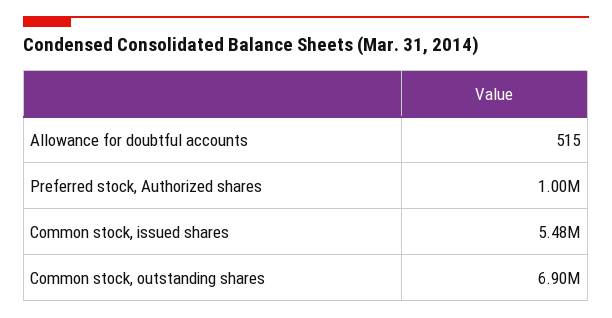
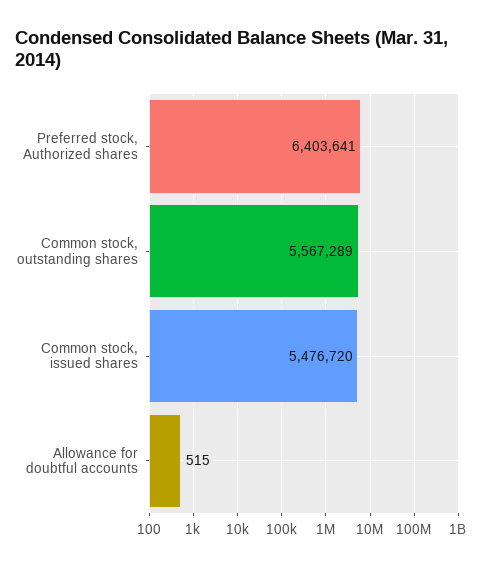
  {
    "Allowance for doubtful accounts": 515,
-   "Preferred stock, Authorized shares": 1000000,
+   "Preferred stock, Authorized shares": 6403641,
    "Common stock, issued shares": 5476720,
-   "Common stock, outstanding shares": 6900000
+   "Common stock, outstanding shares": 5567289
  }

